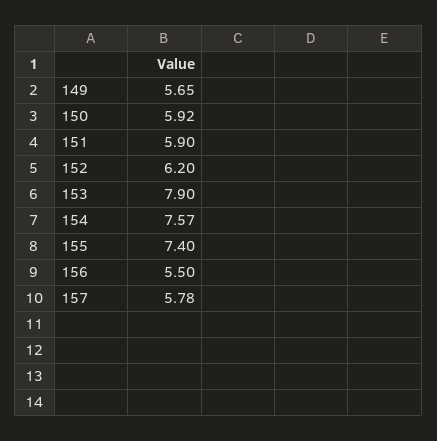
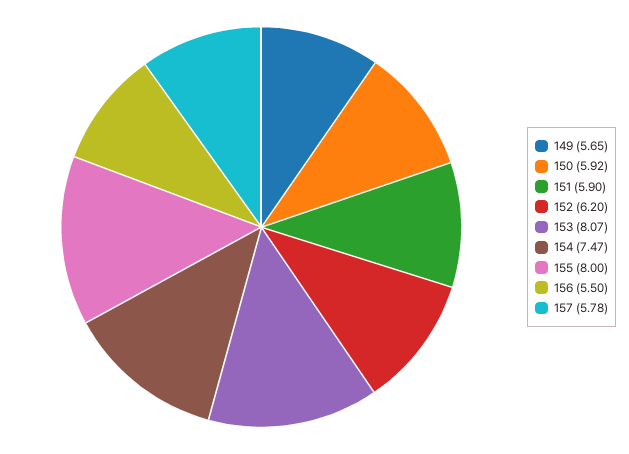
  {
    "149": 5.65,
    "150": 5.92,
    "151": 5.9,
    "152": 6.2,
-   "153": 7.9,
+   "153": 8.07,
-   "154": 7.57,
+   "154": 7.47,
-   "155": 7.4,
+   "155": 8,
    "156": 5.5,
    "157": 5.78
  }

